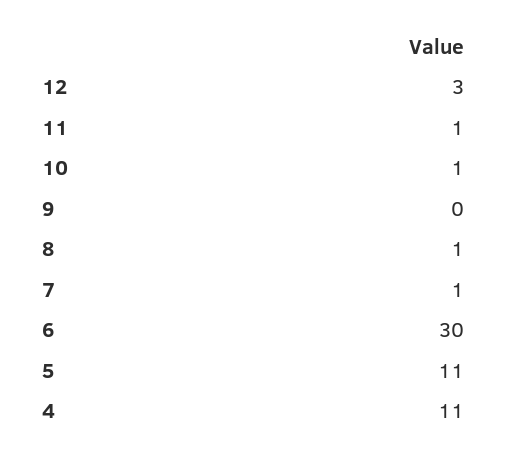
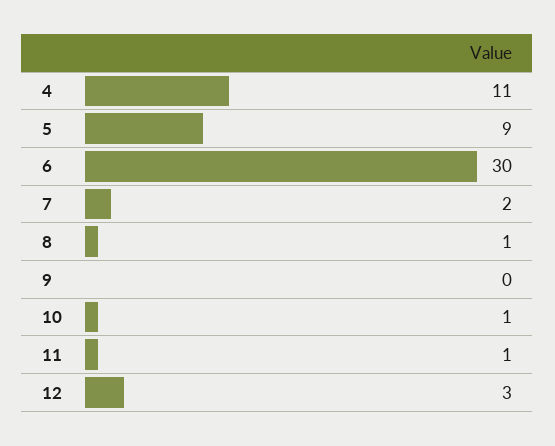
  {
    "12": 3,
    "11": 1,
    "10": 1,
    "9": 0,
    "8": 1,
-   "7": 1,
+   "7": 2,
    "6": 30,
-   "5": 11,
+   "5": 9,
    "4": 11
  }

